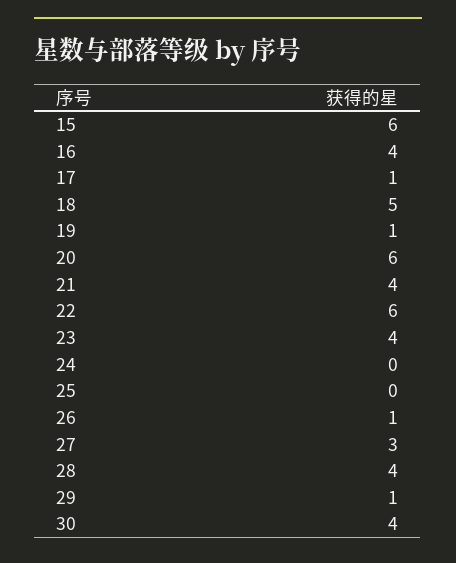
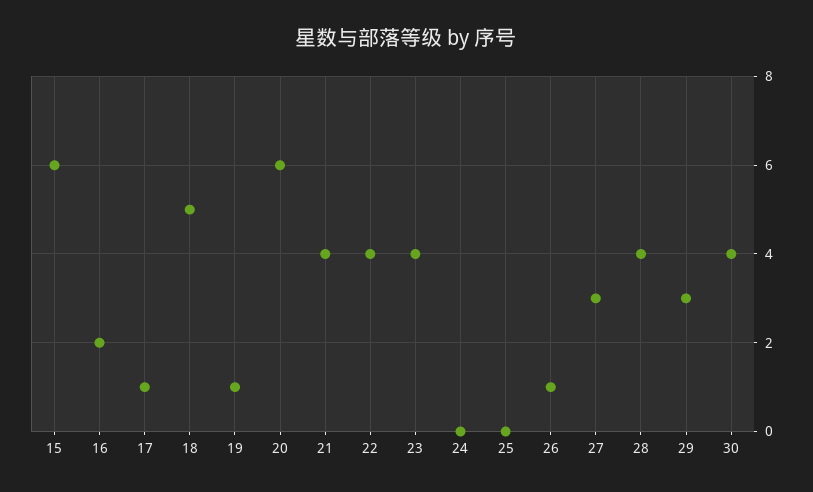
  {
    "15": 6,
-   "16": 4,
+   "16": 2,
    "17": 1,
    "18": 5,
    "19": 1,
    "20": 6,
    "21": 4,
-   "22": 6,
+   "22": 4,
    "23": 4,
    "24": 0,
    "25": 0,
    "26": 1,
    "27": 3,
    "28": 4,
-   "29": 1,
+   "29": 3,
    "30": 4
  }

